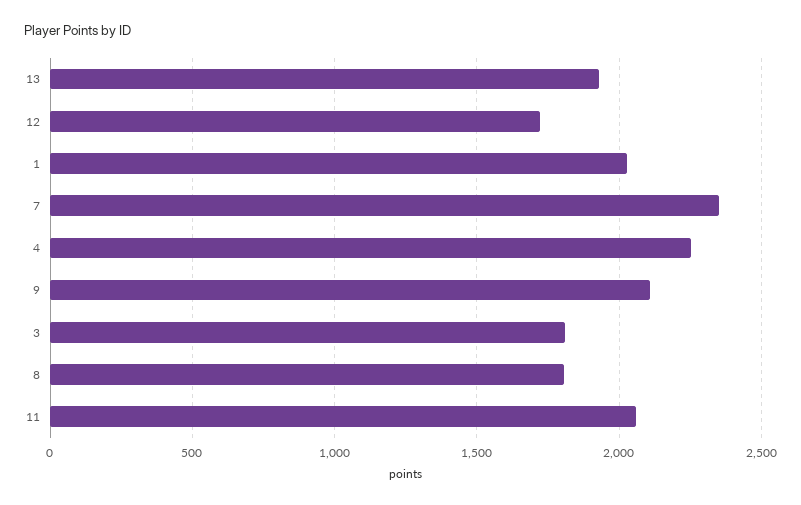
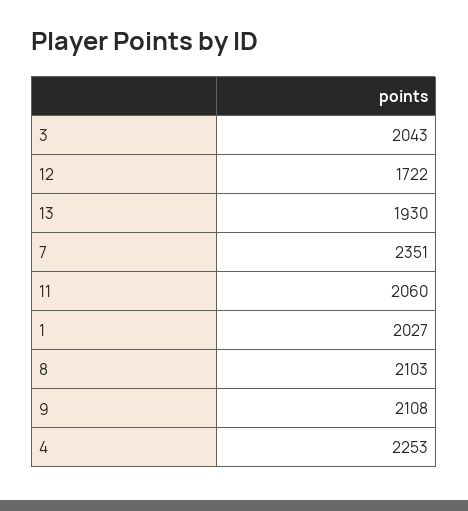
  {
    "13": 1930,
    "12": 1722,
    "1": 2027,
    "7": 2351,
    "4": 2253,
    "9": 2108,
-   "3": 1800,
+   "3": 2043,
-   "8": 1800,
+   "8": 2103,
    "11": 2060
  }

